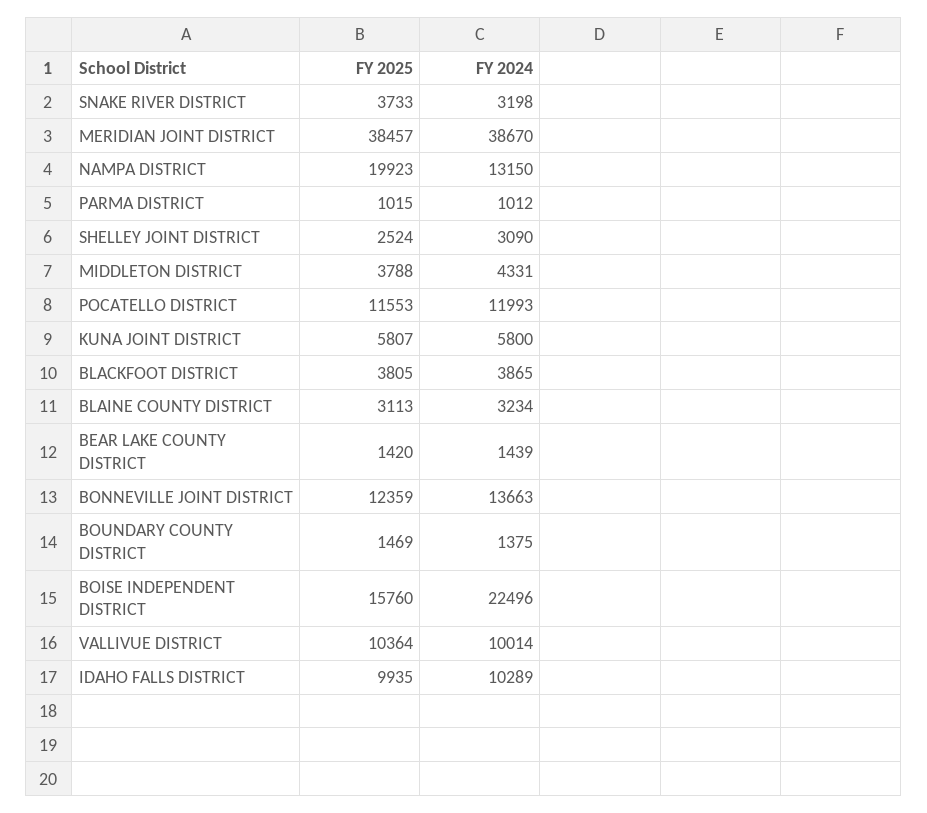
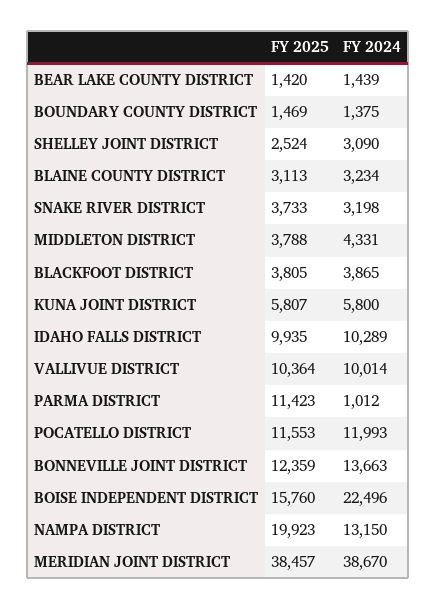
  {
    "FY 2025": {
      "SNAKE RIVER DISTRICT": 3733,
      "MERIDIAN JOINT DISTRICT": 38457,
      "NAMPA DISTRICT": 19923,
-     "PARMA DISTRICT": 1015,
+     "PARMA DISTRICT": 11423,
      "SHELLEY JOINT DISTRICT": 2524,
      "MIDDLETON DISTRICT": 3788,
      "POCATELLO DISTRICT": 11553,
      "KUNA JOINT DISTRICT": 5807,
      "BLACKFOOT DISTRICT": 3805,
      "BLAINE COUNTY DISTRICT": 3113,
      "BEAR LAKE COUNTY DISTRICT": 1420,
      "BONNEVILLE JOINT DISTRICT": 12359,
      "BOUNDARY COUNTY DISTRICT": 1469,
      "BOISE INDEPENDENT DISTRICT": 15760,
      "VALLIVUE DISTRICT": 10364,
      "IDAHO FALLS DISTRICT": 9935
    },
    "FY 2024": {
      "SNAKE RIVER DISTRICT": 3198,
      "MERIDIAN JOINT DISTRICT": 38670,
      "NAMPA DISTRICT": 13150,
      "PARMA DISTRICT": 1012,
      "SHELLEY JOINT DISTRICT": 3090,
      "MIDDLETON DISTRICT": 4331,
      "POCATELLO DISTRICT": 11993,
      "KUNA JOINT DISTRICT": 5800,
      "BLACKFOOT DISTRICT": 3865,
      "BLAINE COUNTY DISTRICT": 3234,
      "BEAR LAKE COUNTY DISTRICT": 1439,
      "BONNEVILLE JOINT DISTRICT": 13663,
      "BOUNDARY COUNTY DISTRICT": 1375,
      "BOISE INDEPENDENT DISTRICT": 22496,
      "VALLIVUE DISTRICT": 10014,
      "IDAHO FALLS DISTRICT": 10289
    }
  }

